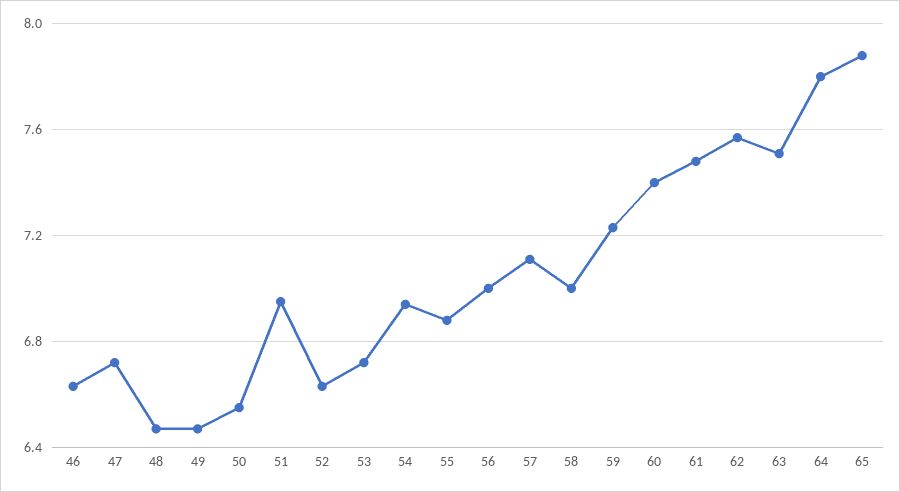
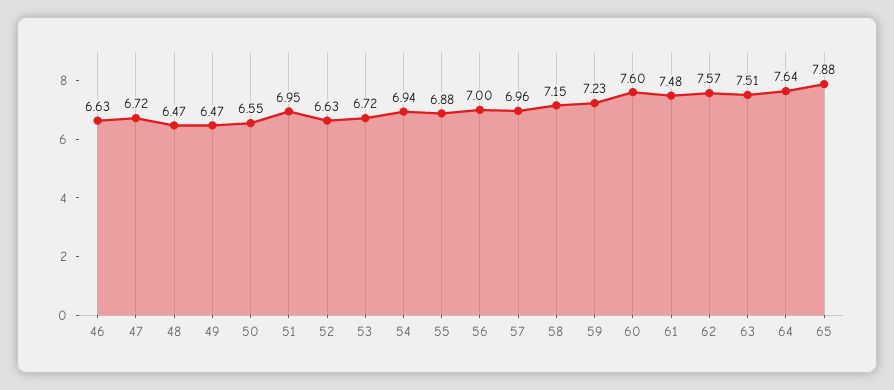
  {
    "46": 6.63,
    "47": 6.72,
    "48": 6.47,
    "49": 6.47,
    "50": 6.55,
    "51": 6.95,
    "52": 6.63,
    "53": 6.72,
    "54": 6.94,
    "55": 6.88,
    "56": 7,
-   "57": 7.1,
+   "57": 6.96,
-   "58": 7,
+   "58": 7.15,
    "59": 7.23,
-   "60": 7.4,
+   "60": 7.6,
    "61": 7.48,
    "62": 7.57,
    "63": 7.51,
-   "64": 7.8,
+   "64": 7.64,
    "65": 7.88
  }

